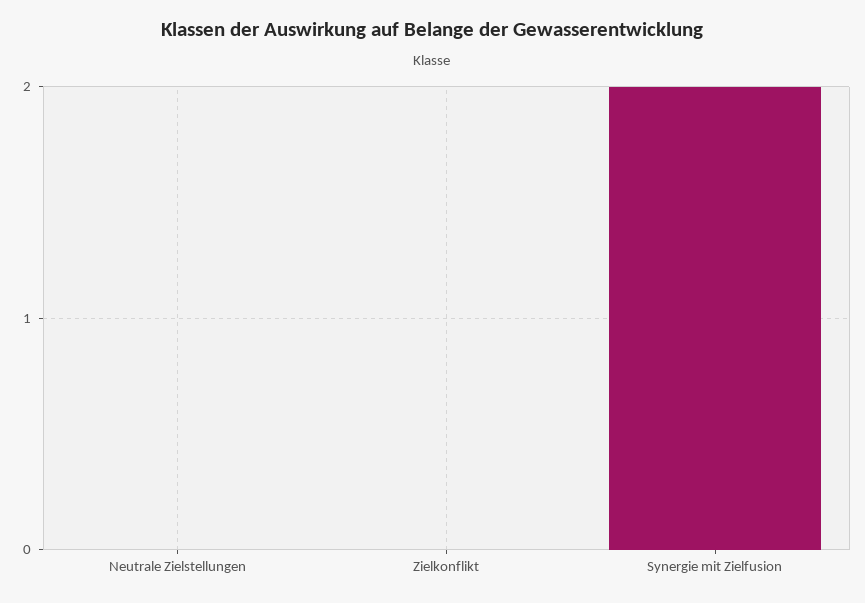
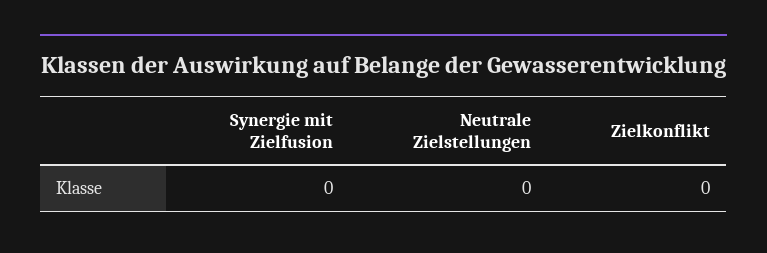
  {
    "Neutrale Zielstellungen": 0,
    "Zielkonflikt": 0,
-   "Synergie mit Zielfusion": 2
+   "Synergie mit Zielfusion": 0
  }

